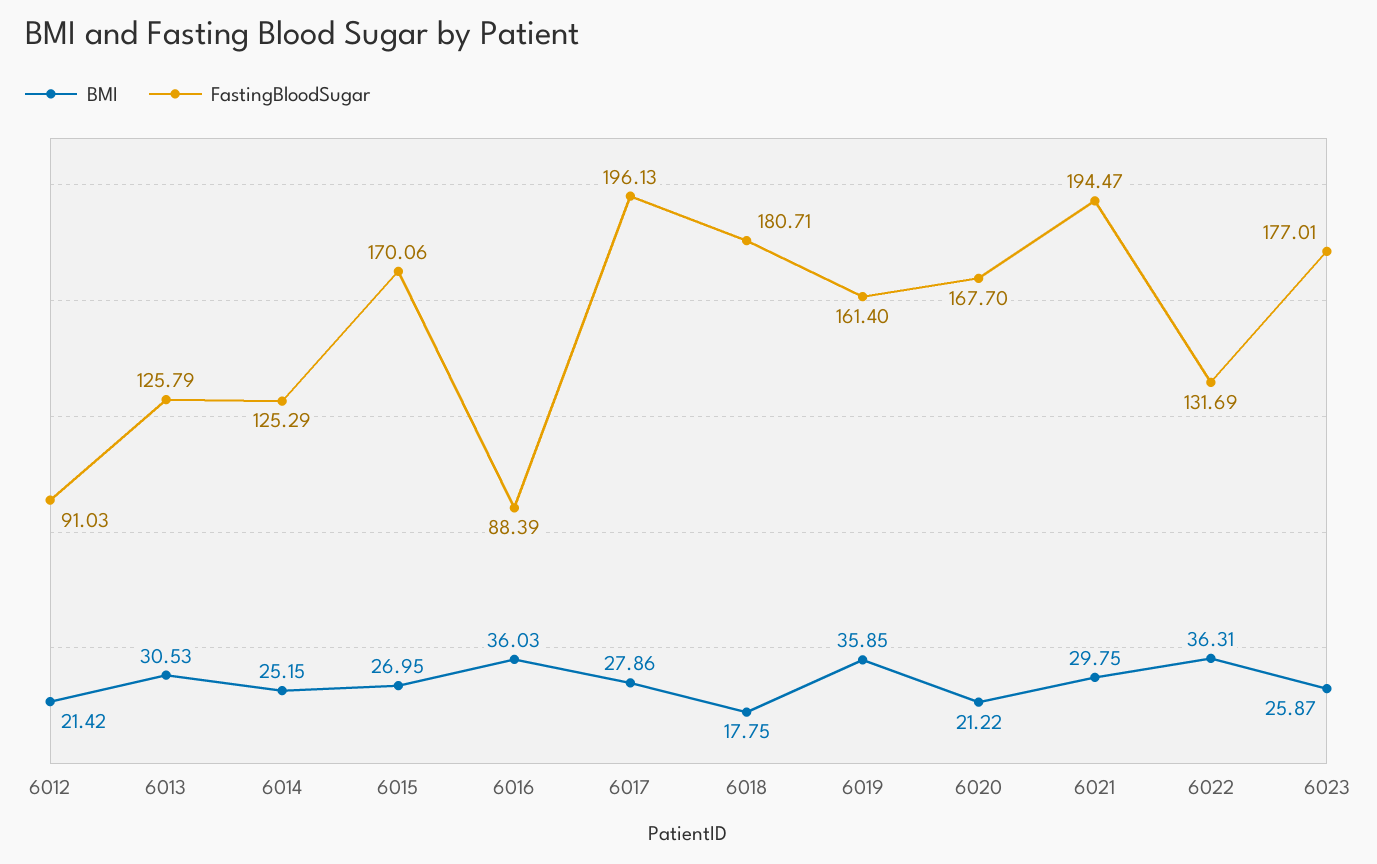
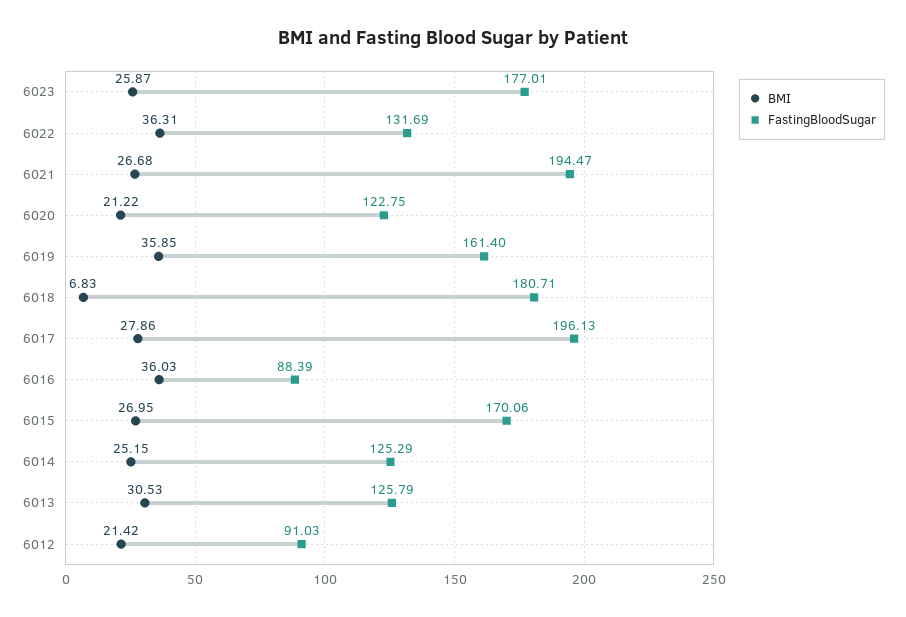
  {
    "BMI": {
      "6012": 21.42,
      "6013": 30.53,
      "6014": 25.15,
      "6015": 26.95,
      "6016": 36.03,
      "6017": 27.86,
-     "6018": 17.75,
+     "6018": 6.83,
      "6019": 35.85,
      "6020": 21.22,
-     "6021": 29.75,
+     "6021": 26.68,
      "6022": 36.31,
      "6023": 25.87
    },
    "FastingBloodSugar": {
      "6012": 91.03,
      "6013": 125.79,
      "6014": 125.29,
      "6015": 170.06,
      "6016": 88.39,
      "6017": 196.13,
      "6018": 180.71,
      "6019": 161.4,
-     "6020": 167.7,
+     "6020": 122.75,
      "6021": 194.47,
      "6022": 131.69,
      "6023": 177.01
    }
  }

